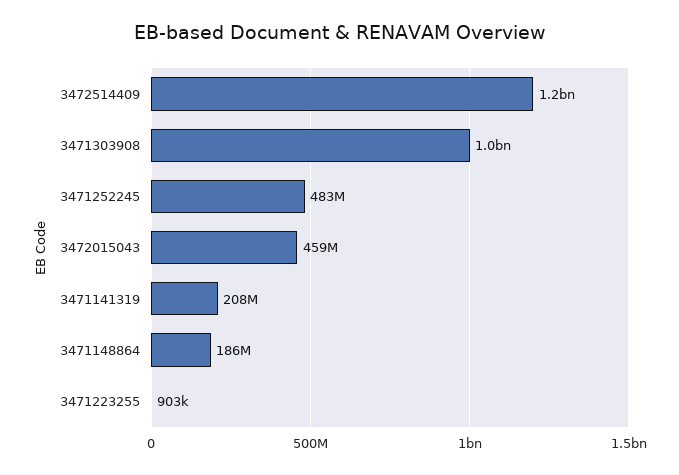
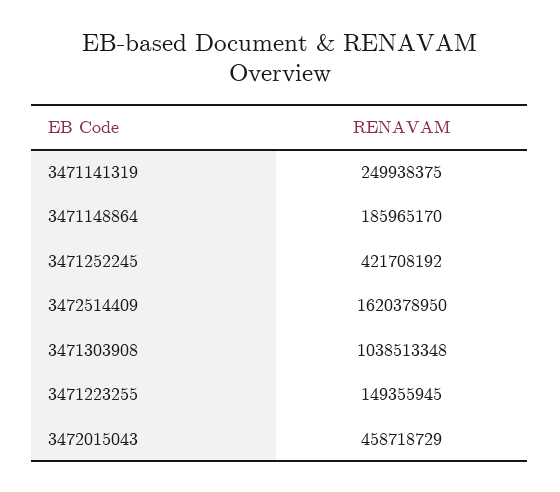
  {
-   "3472514409": 1200000000,
+   "3472514409": 1620378950,
    "3471303908": 1038513348,
-   "3471252245": 483000000,
+   "3471252245": 421708192,
    "3472015043": 458718729,
-   "3471141319": 208000000,
+   "3471141319": 249938375,
    "3471148864": 185965170,
-   "3471223255": 903000
+   "3471223255": 149355945
  }

